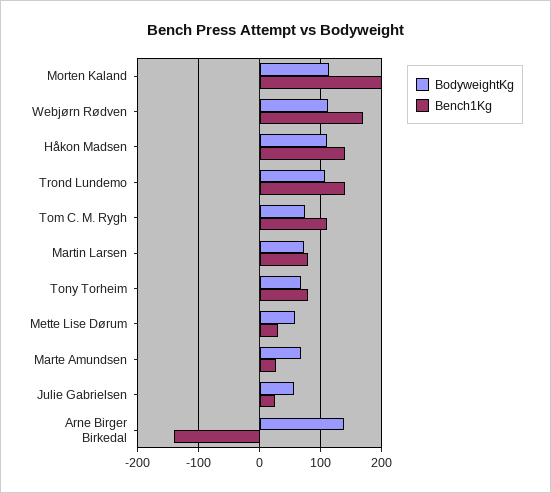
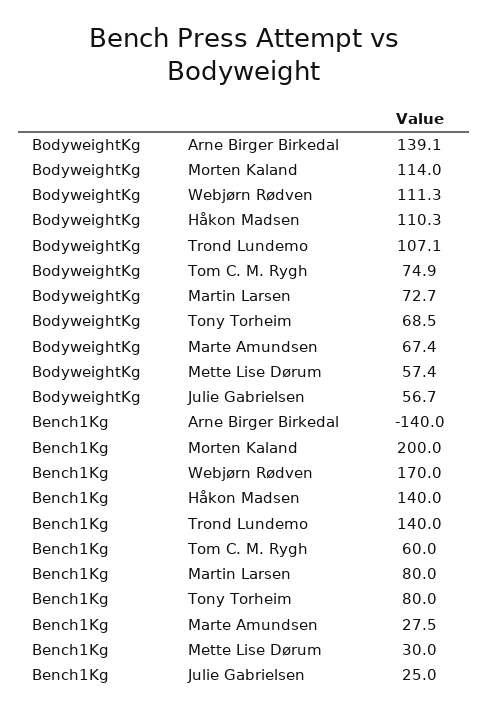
  {
    "BodyweightKg": {
      "Morten Kaland": 114,
      "Webjørn Rødven": 111.3,
      "Håkon Madsen": 110.3,
      "Trond Lundemo": 107.1,
      "Tom C. M. Rygh": 74.9,
      "Martin Larsen": 72.7,
      "Tony Torheim": 68.5,
      "Mette Lise Dørum": 57.4,
      "Marte Amundsen": 67.4,
      "Julie Gabrielsen": 56.7,
      "Arne Birger Birkedal": 139.1
    },
    "Bench1Kg": {
      "Morten Kaland": 200,
      "Webjørn Rødven": 170,
      "Håkon Madsen": 140,
      "Trond Lundemo": 140,
-     "Tom C. M. Rygh": 110,
+     "Tom C. M. Rygh": 60,
      "Martin Larsen": 80,
      "Tony Torheim": 80,
      "Mette Lise Dørum": 30,
      "Marte Amundsen": 27.5,
      "Julie Gabrielsen": 25,
      "Arne Birger Birkedal": -140
    }
  }

